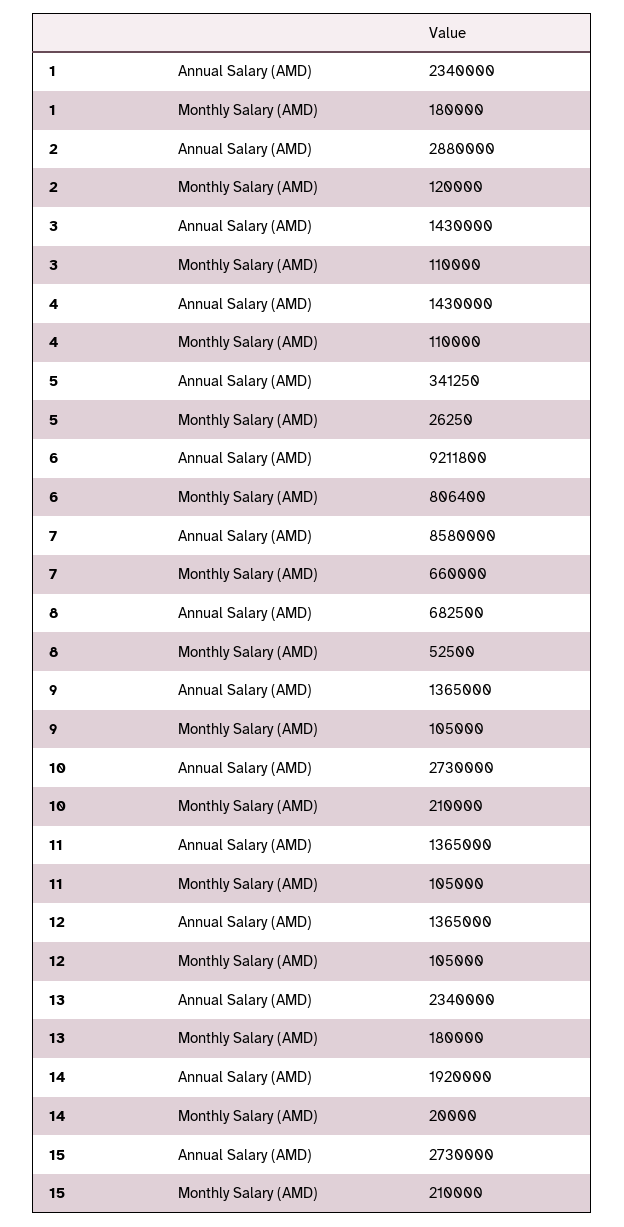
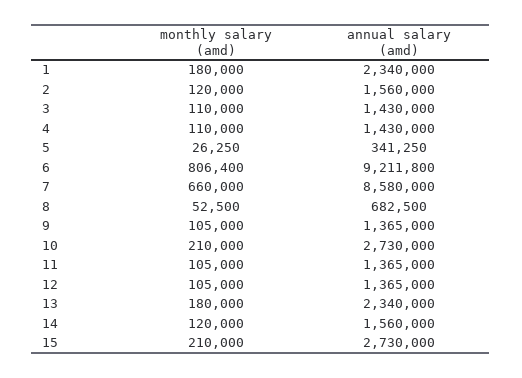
  {
    "1": {
      "Annual Salary (AMD)": 2340000,
      "Monthly Salary (AMD)": 180000
    },
    "2": {
-     "Annual Salary (AMD)": 2880000,
+     "Annual Salary (AMD)": 1560000,
      "Monthly Salary (AMD)": 120000
    },
    "3": {
      "Annual Salary (AMD)": 1430000,
      "Monthly Salary (AMD)": 110000
    },
    "4": {
      "Annual Salary (AMD)": 1430000,
      "Monthly Salary (AMD)": 110000
    },
    "5": {
      "Annual Salary (AMD)": 341250,
      "Monthly Salary (AMD)": 26250
    },
    "6": {
      "Annual Salary (AMD)": 9211800,
      "Monthly Salary (AMD)": 806400
    },
    "7": {
      "Annual Salary (AMD)": 8580000,
      "Monthly Salary (AMD)": 660000
    },
    "8": {
      "Annual Salary (AMD)": 682500,
      "Monthly Salary (AMD)": 52500
    },
    "9": {
      "Annual Salary (AMD)": 1365000,
      "Monthly Salary (AMD)": 105000
    },
    "10": {
      "Annual Salary (AMD)": 2730000,
      "Monthly Salary (AMD)": 210000
    },
    "11": {
      "Annual Salary (AMD)": 1365000,
      "Monthly Salary (AMD)": 105000
    },
    "12": {
      "Annual Salary (AMD)": 1365000,
      "Monthly Salary (AMD)": 105000
    },
    "13": {
      "Annual Salary (AMD)": 2340000,
      "Monthly Salary (AMD)": 180000
    },
    "14": {
-     "Annual Salary (AMD)": 1920000,
+     "Annual Salary (AMD)": 1560000,
-     "Monthly Salary (AMD)": 20000
+     "Monthly Salary (AMD)": 120000
    },
    "15": {
      "Annual Salary (AMD)": 2730000,
      "Monthly Salary (AMD)": 210000
    }
  }

